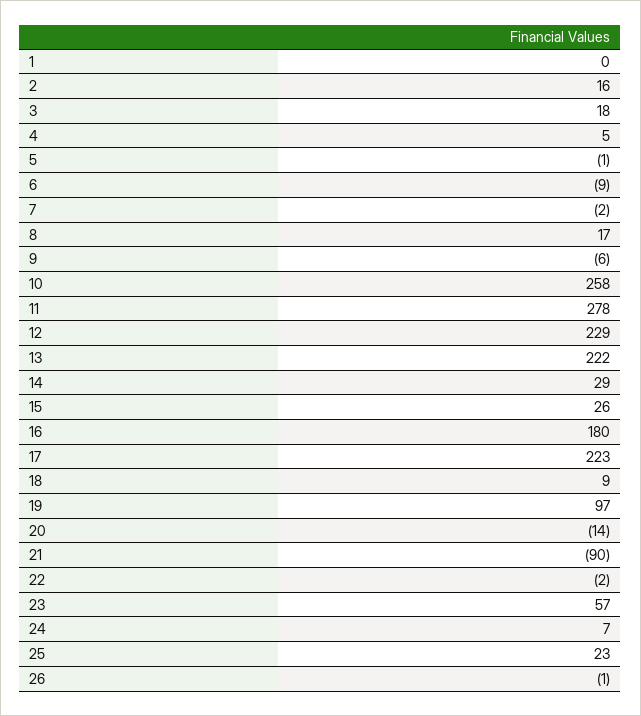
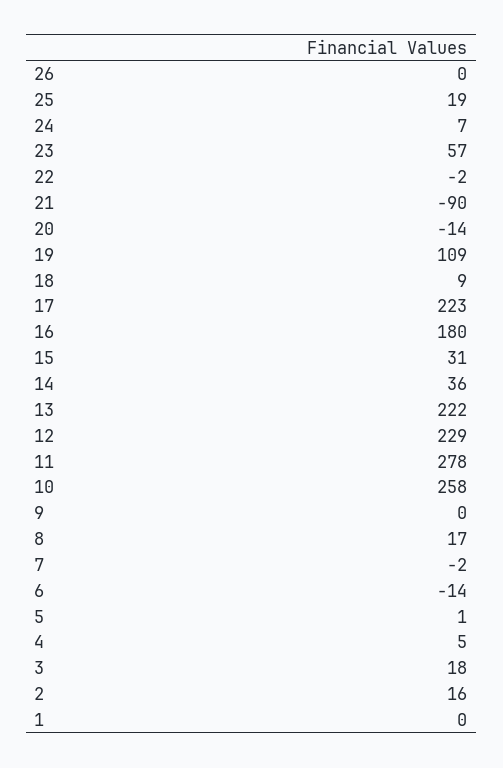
  {
    "1": 0,
    "2": 16,
    "3": 18,
    "4": 5,
-   "5": -1,
+   "5": 1,
-   "6": -9,
+   "6": -14,
    "7": -2,
    "8": 17,
-   "9": -6,
+   "9": 0,
    "10": 258,
    "11": 278,
    "12": 229,
    "13": 222,
-   "14": 29,
+   "14": 36,
-   "15": 26,
+   "15": 31,
    "16": 180,
    "17": 223,
    "18": 9,
-   "19": 97,
+   "19": 109,
    "20": -14,
    "21": -90,
    "22": -2,
    "23": 57,
    "24": 7,
-   "25": 23,
+   "25": 19,
-   "26": -1
+   "26": 0
  }

